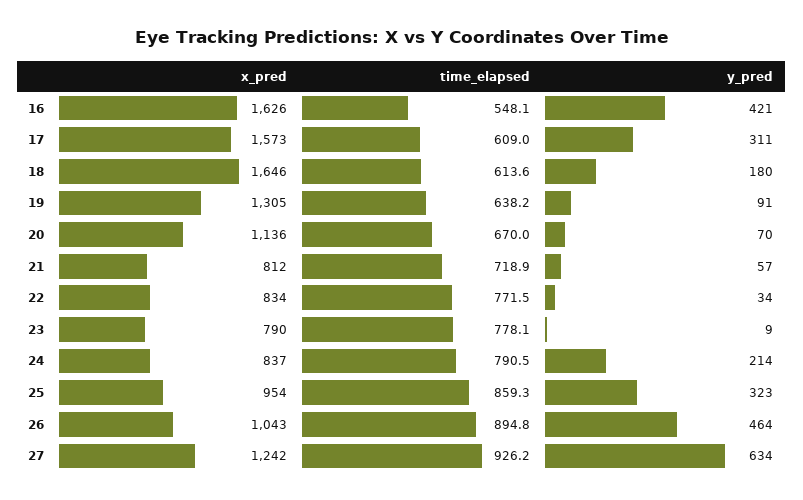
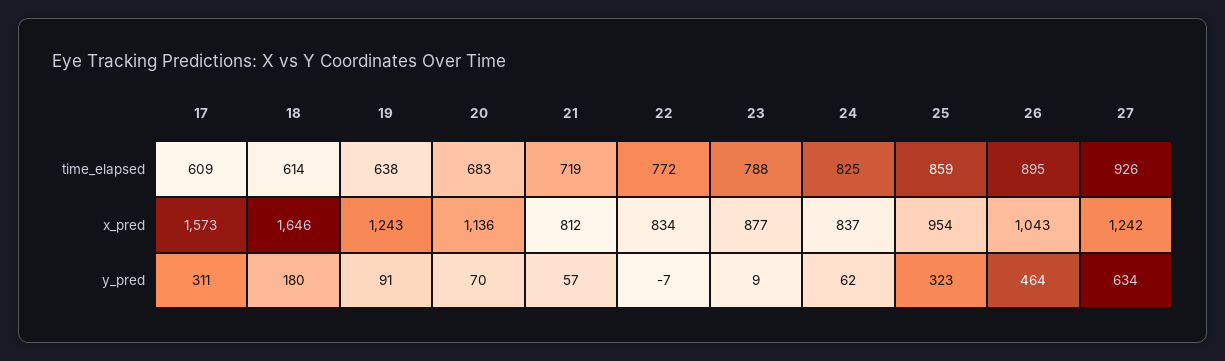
  {
    "x_pred": {
-     "16": 1626,
      "17": 1573,
      "18": 1646,
-     "19": 1305,
+     "19": 1243,
      "20": 1136,
      "21": 812,
      "22": 834,
-     "23": 790,
+     "23": 877,
      "24": 837,
      "25": 954,
      "26": 1043,
      "27": 1242
    },
    "time_elapsed": {
-     "16": 548.1,
      "17": 609,
      "18": 613.6,
      "19": 638.2,
-     "20": 670,
+     "20": 683,
      "21": 718.9,
      "22": 771.5,
-     "23": 778.1,
+     "23": 788,
-     "24": 790.5,
+     "24": 825,
      "25": 859.3,
      "26": 894.8,
      "27": 926.2
    },
    "y_pred": {
-     "16": 421,
      "17": 311,
      "18": 180,
      "19": 91,
      "20": 70,
      "21": 57,
-     "22": 34,
+     "22": -7,
      "23": 9,
-     "24": 214,
+     "24": 62,
      "25": 323,
      "26": 464,
      "27": 634
    }
  }

